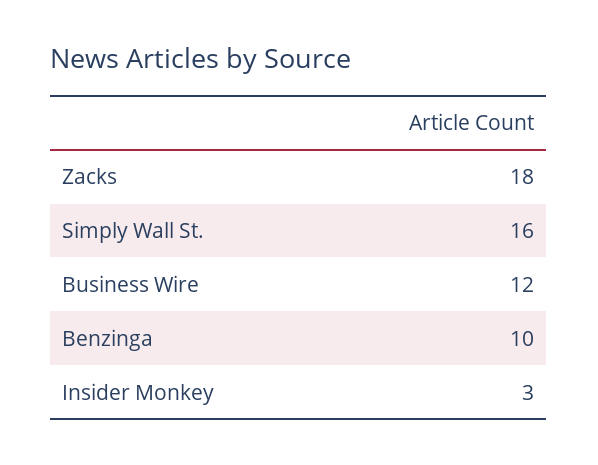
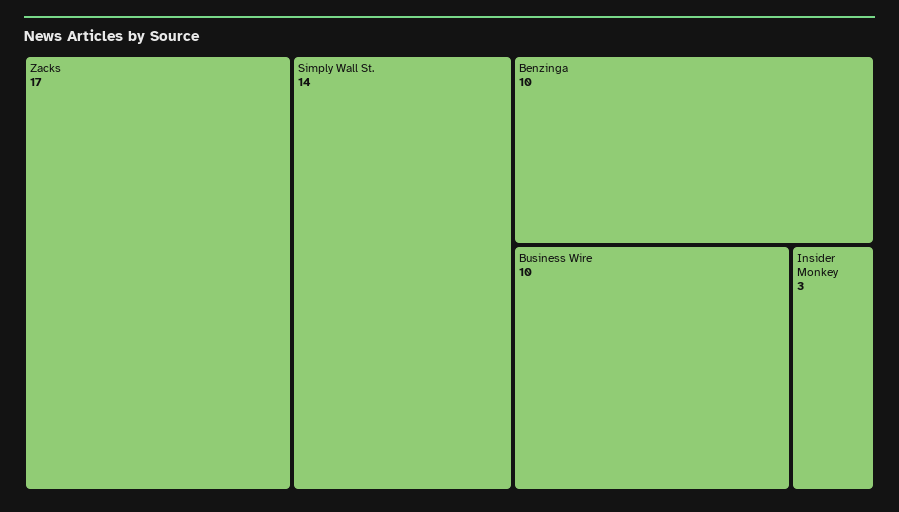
  {
-   "Zacks": 18,
+   "Zacks": 17,
-   "Simply Wall St.": 16,
+   "Simply Wall St.": 14,
-   "Business Wire": 12,
+   "Business Wire": 10,
    "Benzinga": 10,
    "Insider Monkey": 3
  }

